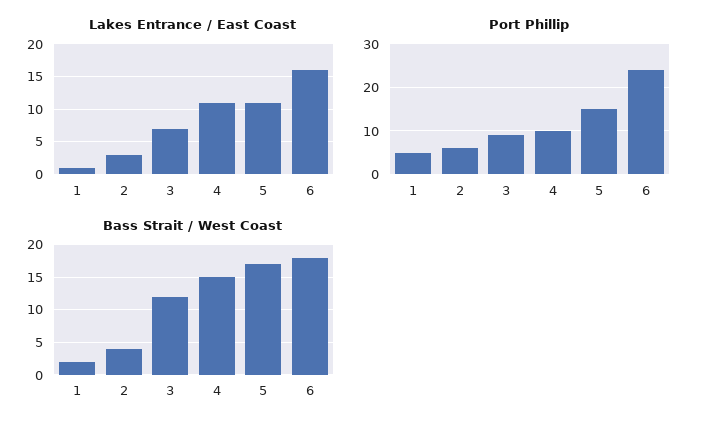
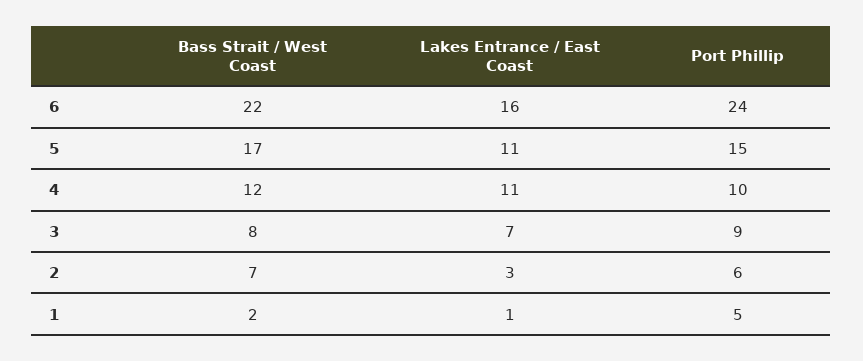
  {
    "Lakes Entrance / East Coast": {
      "1": 1,
      "2": 3,
      "3": 7,
      "4": 11,
      "5": 11,
      "6": 16
    },
    "Port Phillip": {
      "1": 5,
      "2": 6,
      "3": 9,
      "4": 10,
      "5": 15,
      "6": 24
    },
    "Bass Strait / West Coast": {
      "1": 2,
-     "2": 4,
+     "2": 7,
-     "3": 12,
+     "3": 8,
-     "4": 15,
+     "4": 12,
      "5": 17,
-     "6": 18
+     "6": 22
    }
  }

